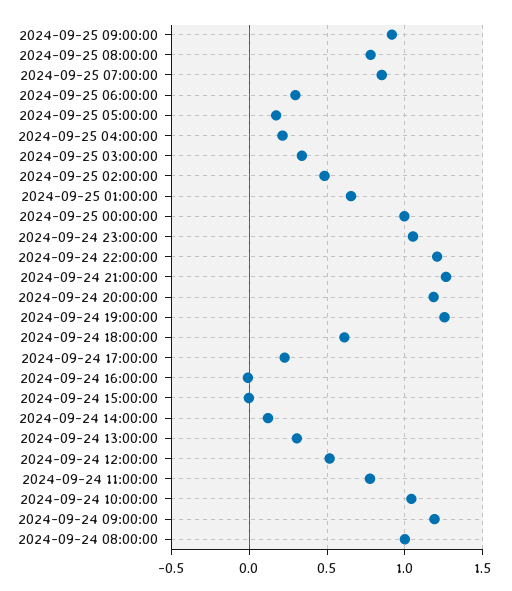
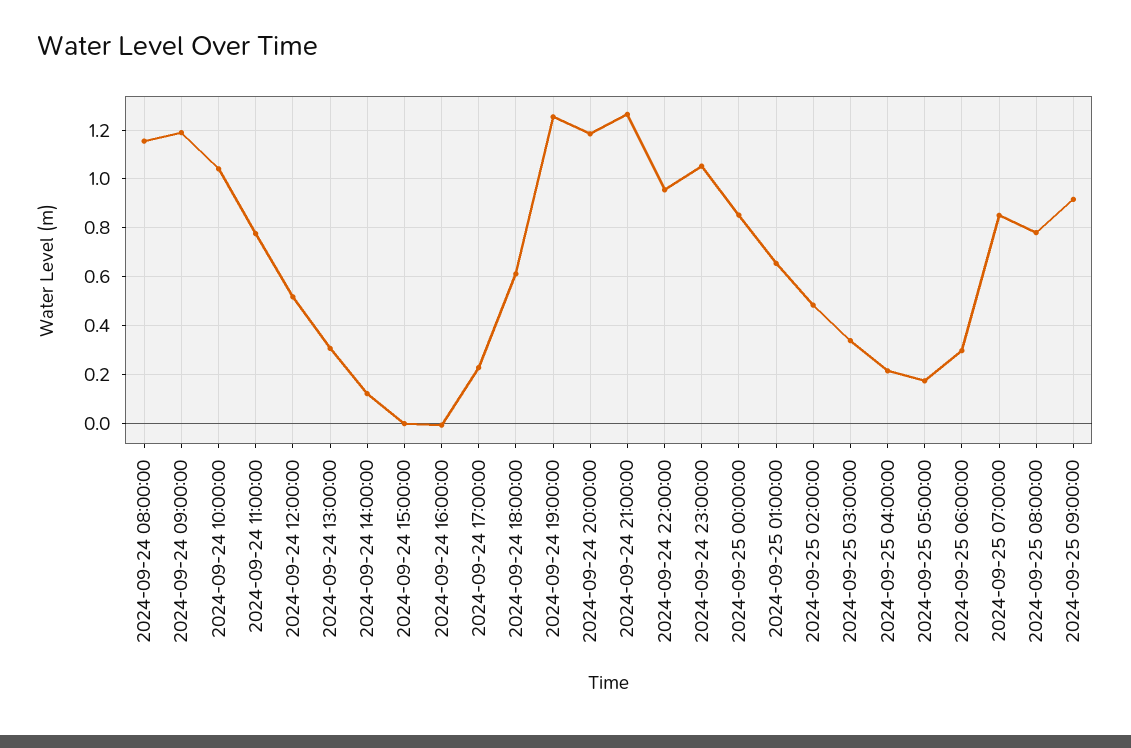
  {
    "2024-09-25 09:00:00": 0.925,
    "2024-09-25 08:00:00": 0.775,
    "2024-09-25 07:00:00": 0.85,
    "2024-09-25 06:00:00": 0.3,
    "2024-09-25 05:00:00": 0.175,
    "2024-09-25 04:00:00": 0.225,
    "2024-09-25 03:00:00": 0.35,
    "2024-09-25 02:00:00": 0.475,
    "2024-09-25 01:00:00": 0.65,
-   "2024-09-25 00:00:00": 1,
+   "2024-09-25 00:00:00": 0.85,
    "2024-09-24 23:00:00": 1.05,
-   "2024-09-24 22:00:00": 1.2,
+   "2024-09-24 22:00:00": 0.95,
    "2024-09-24 21:00:00": 1.275,
    "2024-09-24 20:00:00": 1.175,
    "2024-09-24 19:00:00": 1.25,
    "2024-09-24 18:00:00": 0.6,
    "2024-09-24 17:00:00": 0.225,
    "2024-09-24 16:00:00": 0,
    "2024-09-24 15:00:00": 0,
    "2024-09-24 14:00:00": 0.125,
    "2024-09-24 13:00:00": 0.3,
    "2024-09-24 12:00:00": 0.525,
    "2024-09-24 11:00:00": 0.775,
    "2024-09-24 10:00:00": 1.05,
    "2024-09-24 09:00:00": 1.2,
-   "2024-09-24 08:00:00": 1
+   "2024-09-24 08:00:00": 1.15
  }

